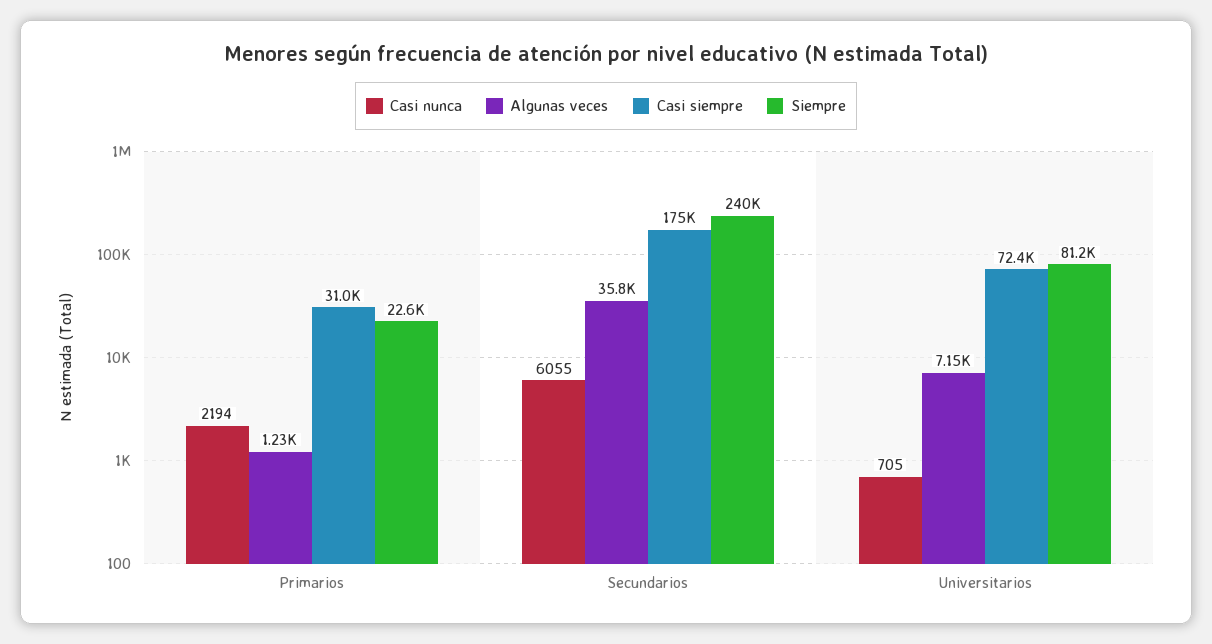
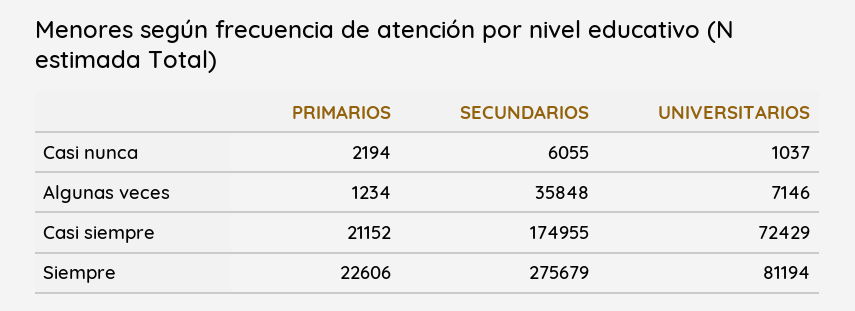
  {
    "Casi nunca": {
      "Primarios": 2194,
      "Secundarios": 6055,
-     "Universitarios": 705
+     "Universitarios": 1037
    },
    "Algunas veces": {
      "Primarios": 1234,
      "Secundarios": 35848,
      "Universitarios": 7146
    },
    "Casi siempre": {
-     "Primarios": 31000,
+     "Primarios": 21152,
      "Secundarios": 174955,
      "Universitarios": 72429
    },
    "Siempre": {
      "Primarios": 22606,
-     "Secundarios": 240000,
+     "Secundarios": 275679,
      "Universitarios": 81194
    }
  }

